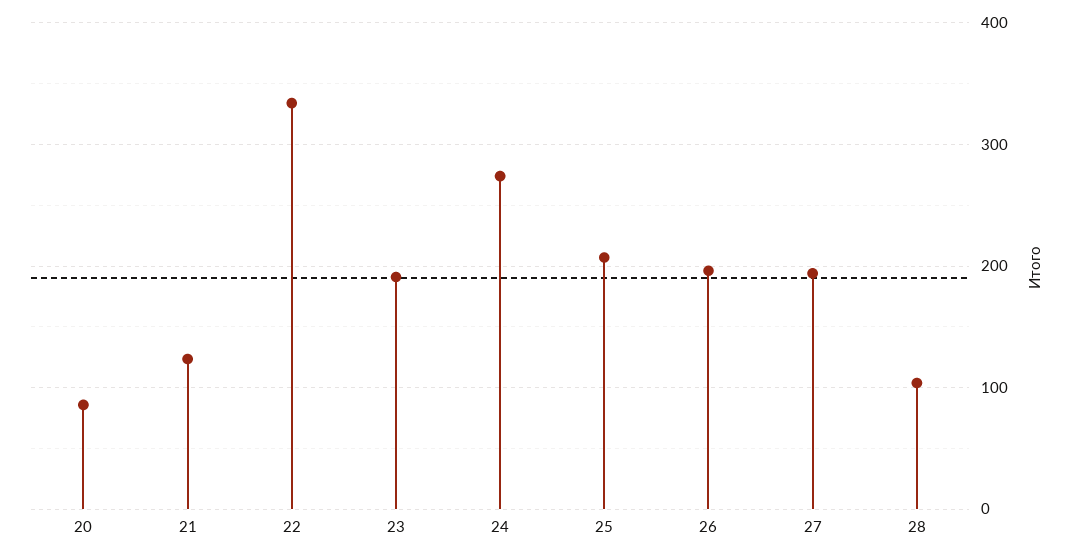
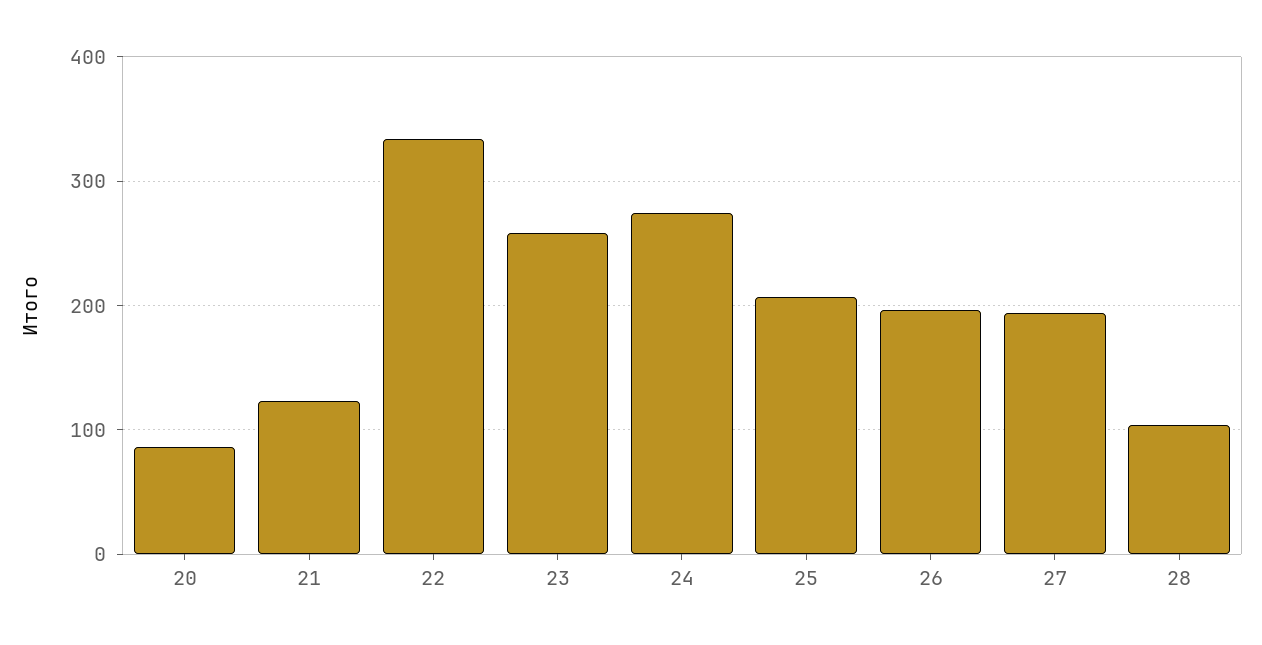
  {
    "20": 90,
    "21": 120,
    "22": 330,
-   "23": 190,
+   "23": 260,
    "24": 270,
    "25": 210,
    "26": 200,
    "27": 190,
    "28": 100
  }

